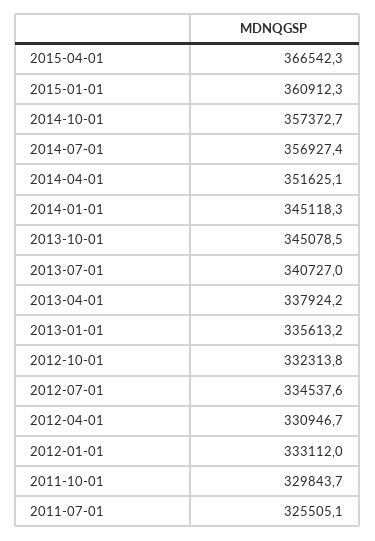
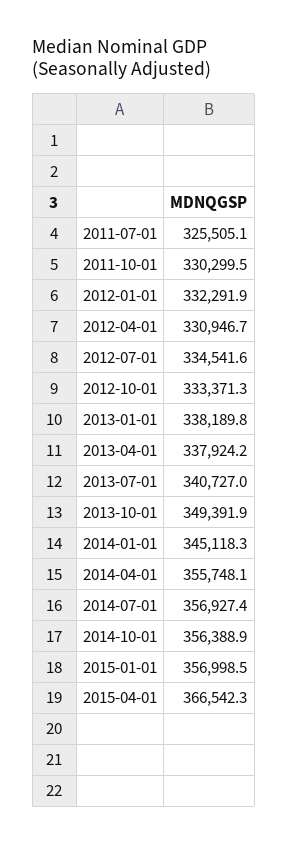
  {
    "2015-04-01": 366542.3,
-   "2015-01-01": 360912.3,
+   "2015-01-01": 356998.5,
-   "2014-10-01": 357372.7,
+   "2014-10-01": 356388.9,
    "2014-07-01": 356927.4,
-   "2014-04-01": 351625.1,
+   "2014-04-01": 355748.1,
    "2014-01-01": 345118.3,
-   "2013-10-01": 345078.5,
+   "2013-10-01": 349391.9,
    "2013-07-01": 340727,
    "2013-04-01": 337924.2,
-   "2013-01-01": 335613.2,
+   "2013-01-01": 338189.8,
-   "2012-10-01": 332313.8,
+   "2012-10-01": 333371.3,
-   "2012-07-01": 334537.6,
+   "2012-07-01": 334541.6,
    "2012-04-01": 330946.7,
-   "2012-01-01": 333112,
+   "2012-01-01": 332291.9,
-   "2011-10-01": 329843.7,
+   "2011-10-01": 330299.5,
    "2011-07-01": 325505.1
  }

